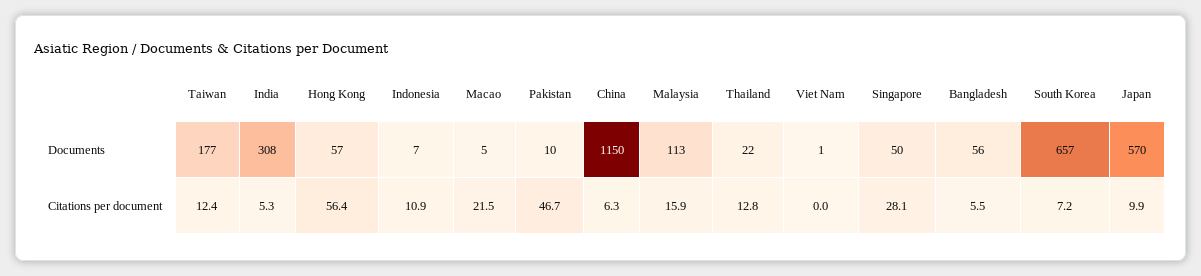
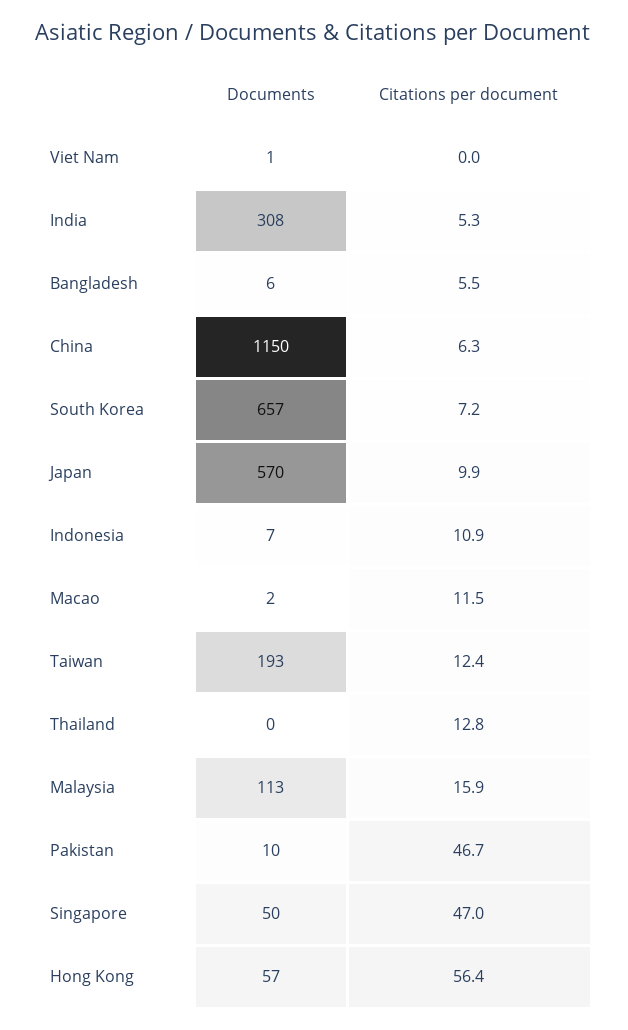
  {
    "Taiwan": {
-     "Documents": 177,
+     "Documents": 193,
      "Citations per document": 12.4
    },
    "India": {
      "Documents": 308,
      "Citations per document": 5.3
    },
    "Hong Kong": {
      "Documents": 57,
      "Citations per document": 56.4
    },
    "Indonesia": {
      "Documents": 7,
      "Citations per document": 10.9
    },
    "Macao": {
-     "Documents": 5,
+     "Documents": 2,
-     "Citations per document": 21.5
+     "Citations per document": 11.5
    },
    "Pakistan": {
      "Documents": 10,
      "Citations per document": 46.7
    },
    "China": {
      "Documents": 1150,
      "Citations per document": 6.3
    },
    "Malaysia": {
      "Documents": 113,
      "Citations per document": 15.9
    },
    "Thailand": {
-     "Documents": 22,
+     "Documents": 0,
      "Citations per document": 12.8
    },
    "Viet Nam": {
      "Documents": 1,
      "Citations per document": 0
    },
    "Singapore": {
      "Documents": 50,
-     "Citations per document": 28.1
+     "Citations per document": 47
    },
    "Bangladesh": {
-     "Documents": 56,
+     "Documents": 6,
      "Citations per document": 5.5
    },
    "South Korea": {
      "Documents": 657,
      "Citations per document": 7.2
    },
    "Japan": {
      "Documents": 570,
      "Citations per document": 9.9
    }
  }

